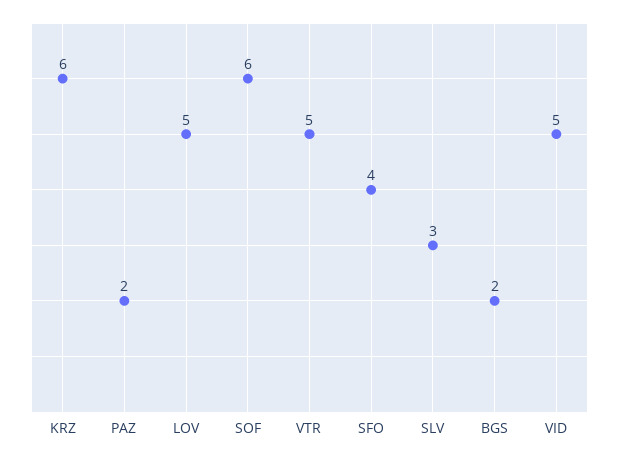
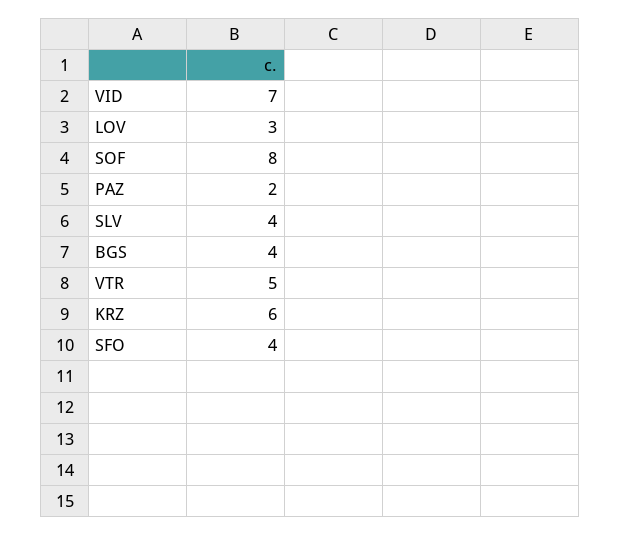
  {
    "KRZ": 6,
    "PAZ": 2,
-   "LOV": 5,
+   "LOV": 3,
-   "SOF": 6,
+   "SOF": 8,
    "VTR": 5,
    "SFO": 4,
-   "SLV": 3,
+   "SLV": 4,
-   "BGS": 2,
+   "BGS": 4,
-   "VID": 5
+   "VID": 7
  }

